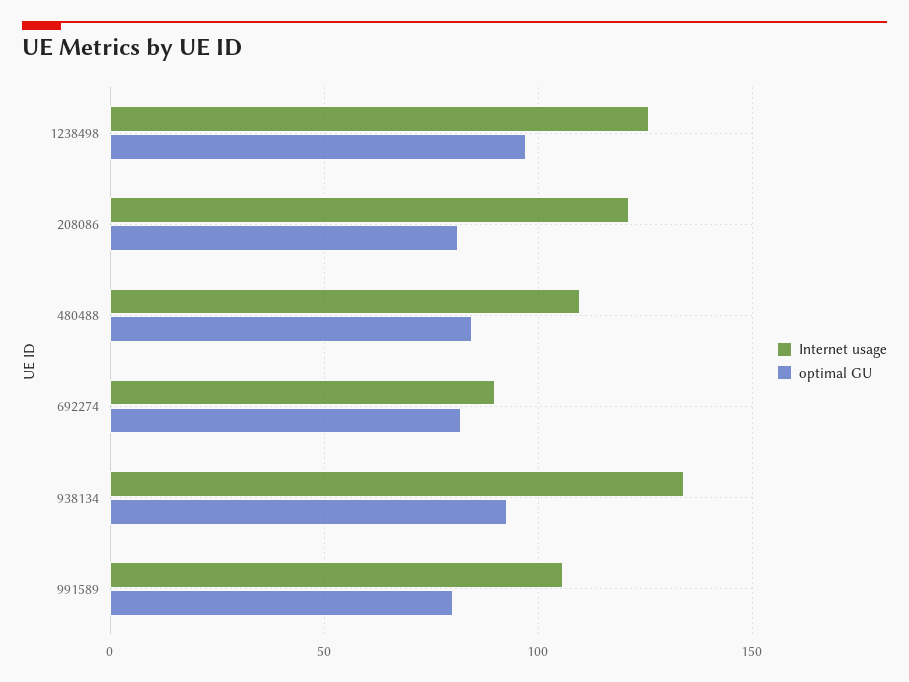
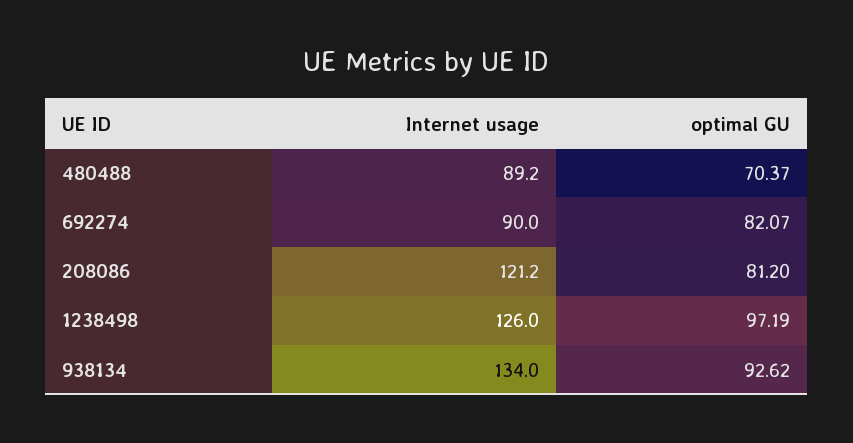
  {
    "Internet usage": {
      "1238498": 126,
      "208086": 121.2,
-     "480488": 110,
+     "480488": 89.2,
      "692274": 90,
-     "938134": 134,
+     "938134": 134
-     "991589": 105
    },
    "optimal GU": {
      "1238498": 97.19,
      "208086": 81.2,
-     "480488": 85,
+     "480488": 70.37,
      "692274": 82.07,
-     "938134": 92.62,
+     "938134": 92.62
-     "991589": 80
    }
  }

